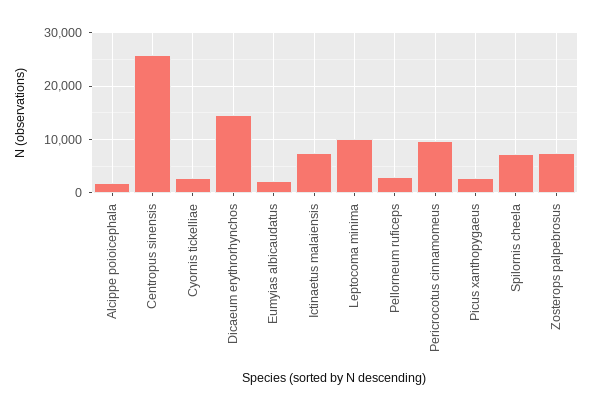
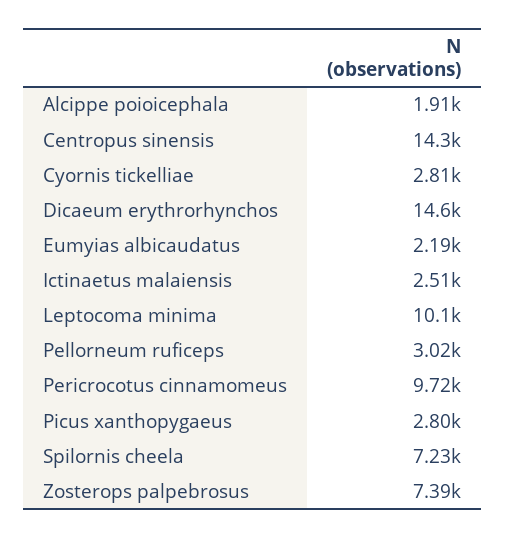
  {
    "Alcippe poioicephala": 1910,
-   "Centropus sinensis": 26000,
+   "Centropus sinensis": 14300,
    "Cyornis tickelliae": 2810,
    "Dicaeum erythrorhynchos": 14600,
    "Eumyias albicaudatus": 2190,
-   "Ictinaetus malaiensis": 8000,
+   "Ictinaetus malaiensis": 2510,
    "Leptocoma minima": 10100,
    "Pellorneum ruficeps": 3020,
    "Pericrocotus cinnamomeus": 9720,
    "Picus xanthopygaeus": 2800,
    "Spilornis cheela": 7230,
    "Zosterops palpebrosus": 7390
  }

